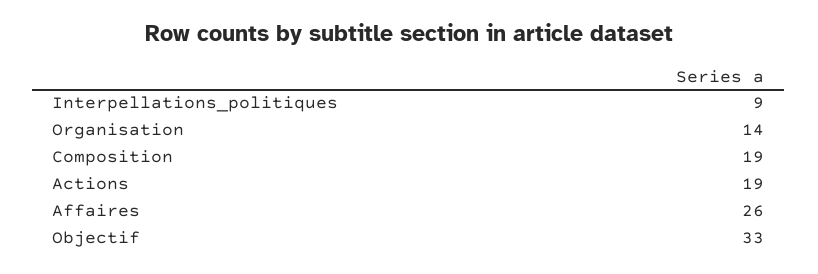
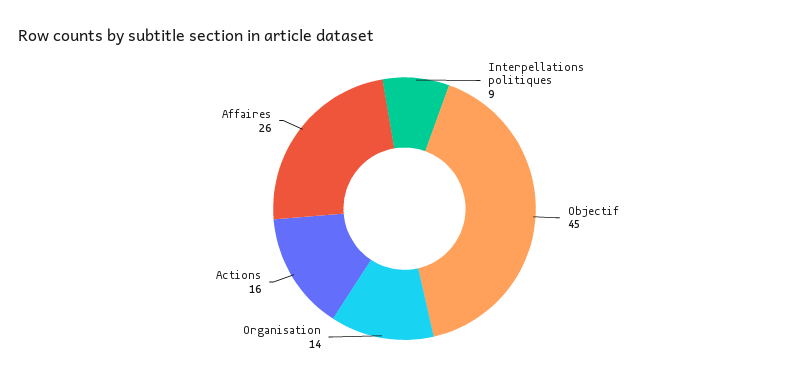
  {
    "Interpellations_politiques": 9,
    "Organisation": 14,
-   "Composition": 19,
-   "Actions": 19,
+   "Actions": 16,
    "Affaires": 26,
-   "Objectif": 33
+   "Objectif": 45
  }

